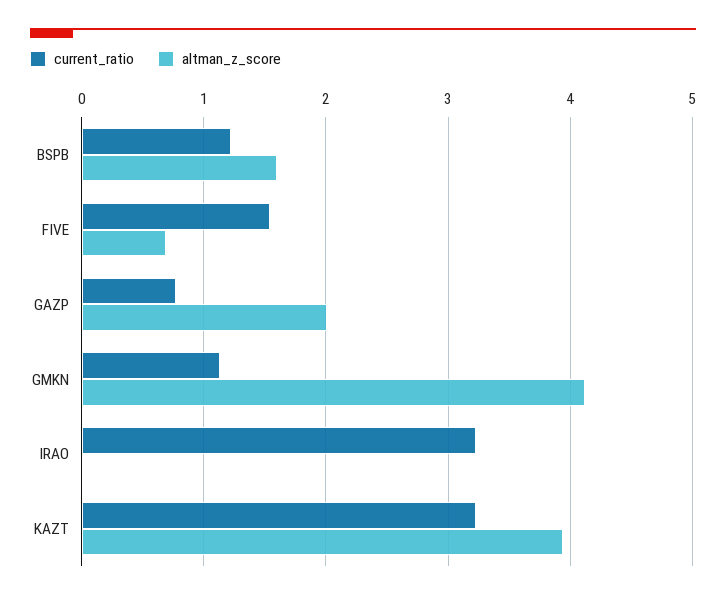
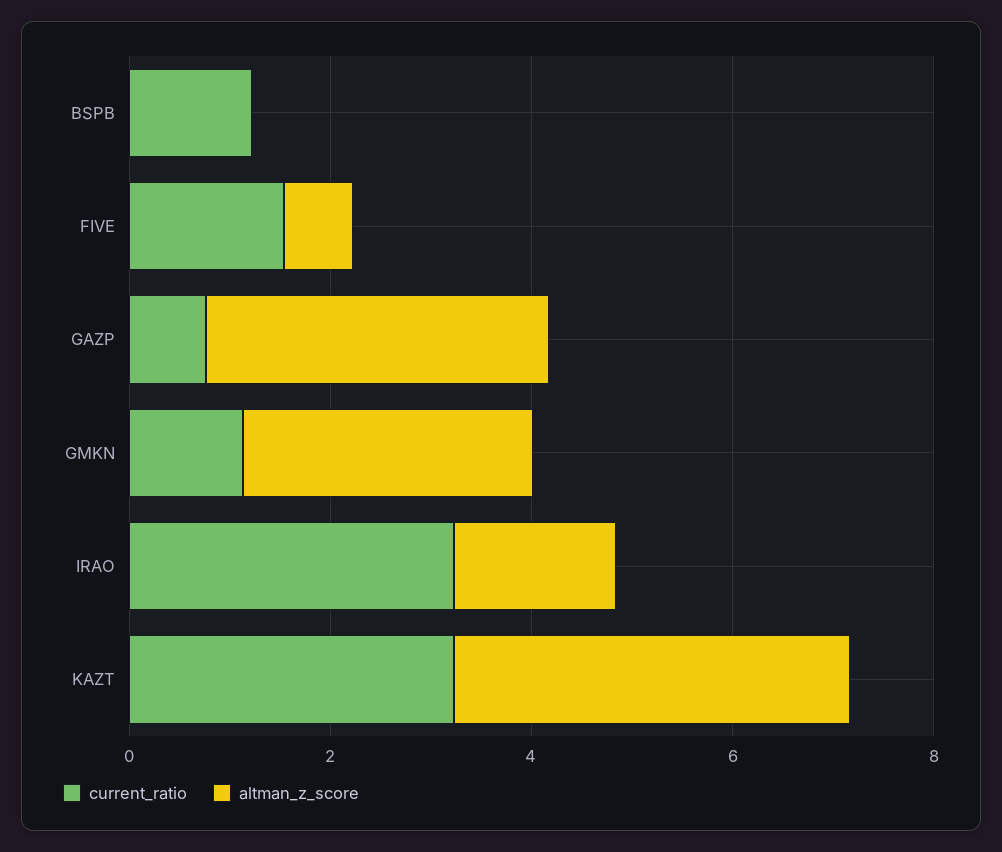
  {
    "current_ratio": {
      "BSPB": 1.2,
      "FIVE": 1.5,
      "GAZP": 0.8,
      "GMKN": 1.1,
      "IRAO": 3.2,
      "KAZT": 3.2
    },
    "altman_z_score": {
-     "BSPB": 1.6,
+     "BSPB": 0,
      "FIVE": 0.7,
-     "GAZP": 2,
+     "GAZP": 3.5,
-     "GMKN": 4.1,
+     "GMKN": 3,
-     "IRAO": 0,
+     "IRAO": 1.5,
      "KAZT": 3.9
    }
  }

